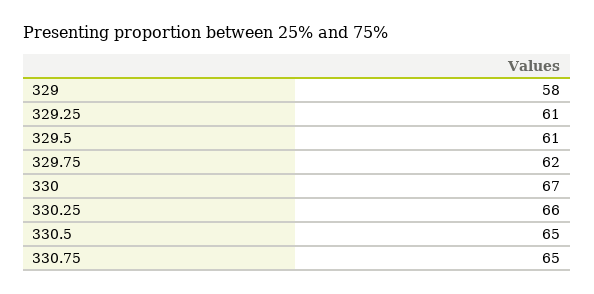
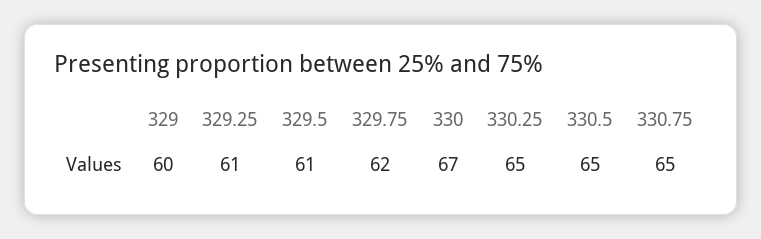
  {
-   "329": 58,
+   "329": 60,
    "329.25": 61,
    "329.5": 61,
    "329.75": 62,
    "330": 67,
-   "330.25": 66,
+   "330.25": 65,
    "330.5": 65,
    "330.75": 65
  }

